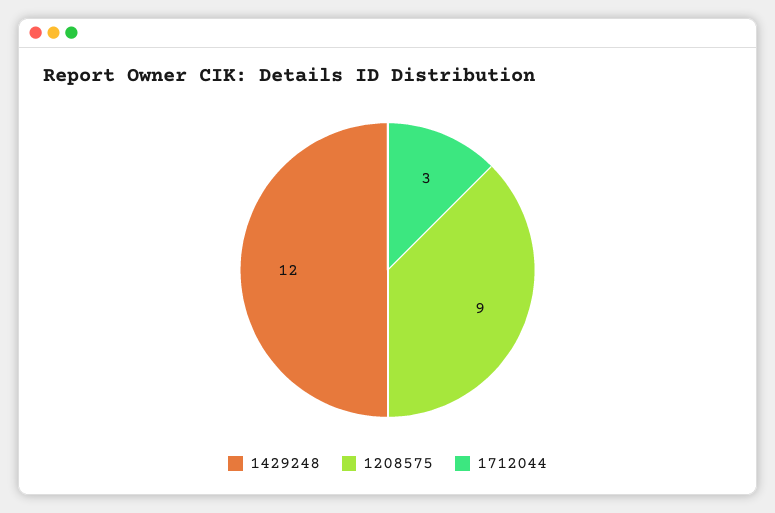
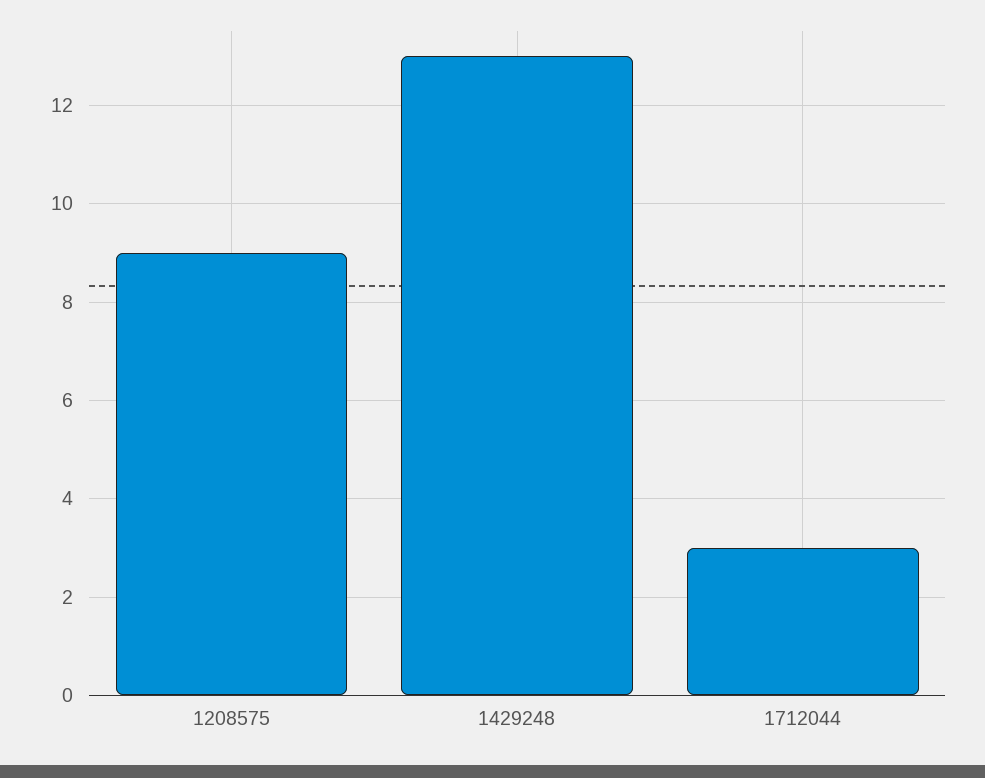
  {
-   "1429248": 12,
+   "1429248": 13,
    "1208575": 9,
    "1712044": 3
  }

